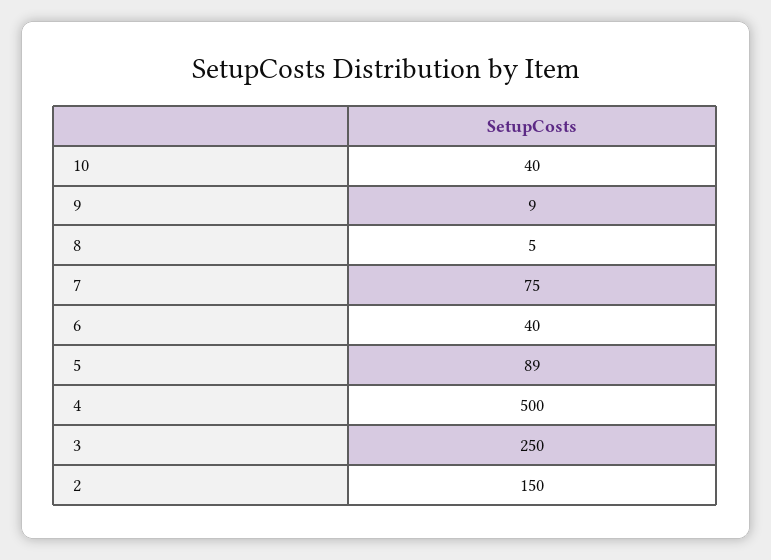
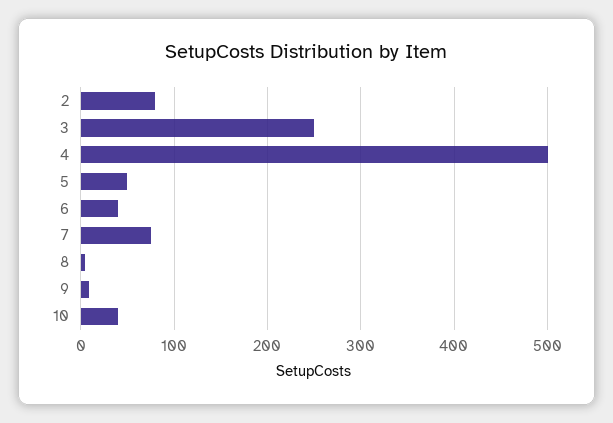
  {
    "10": 40,
    "9": 9,
    "8": 5,
    "7": 75,
    "6": 40,
-   "5": 89,
+   "5": 50,
    "4": 500,
    "3": 250,
-   "2": 150
+   "2": 80
  }

